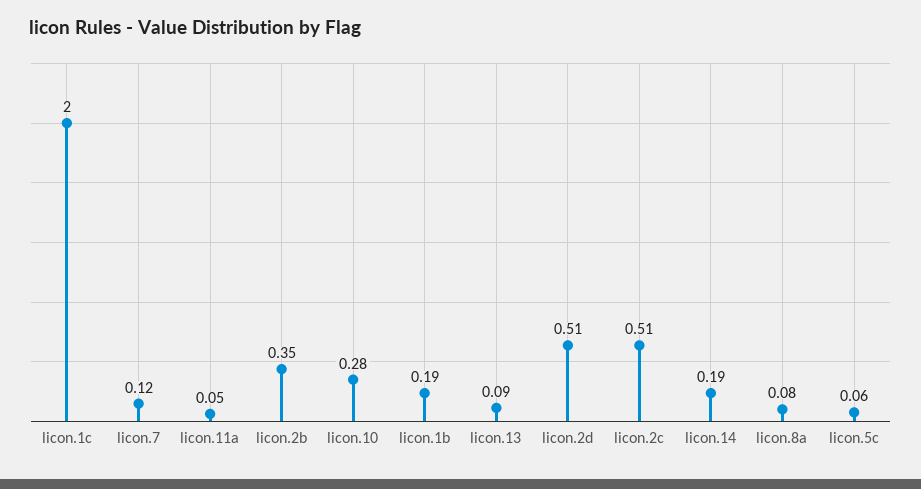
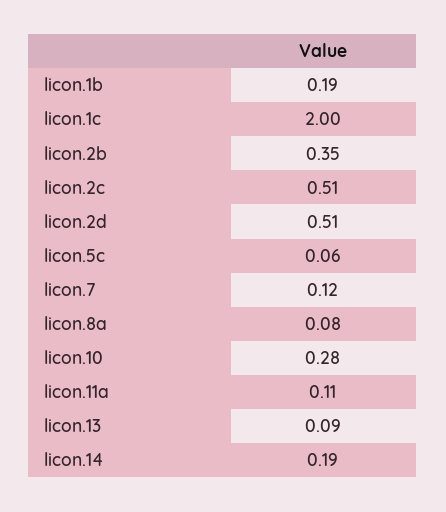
  {
    "licon.1c": 2,
    "licon.7": 0.12,
-   "licon.11a": 0.05,
+   "licon.11a": 0.11,
    "licon.2b": 0.35,
    "licon.10": 0.28,
    "licon.1b": 0.19,
    "licon.13": 0.09,
    "licon.2d": 0.51,
    "licon.2c": 0.51,
    "licon.14": 0.19,
    "licon.8a": 0.08,
    "licon.5c": 0.06
  }

